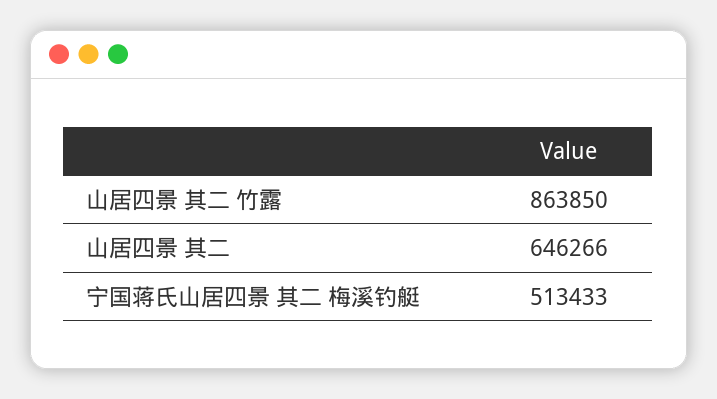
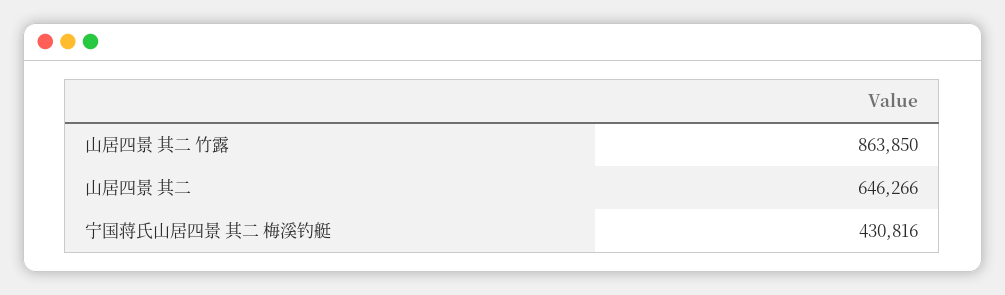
  {
    "山居四景 其二 竹露": 863850,
    "山居四景 其二": 646266,
-   "宁国蒋氏山居四景 其二 梅溪钓艇": 513433
+   "宁国蒋氏山居四景 其二 梅溪钓艇": 430816
  }

